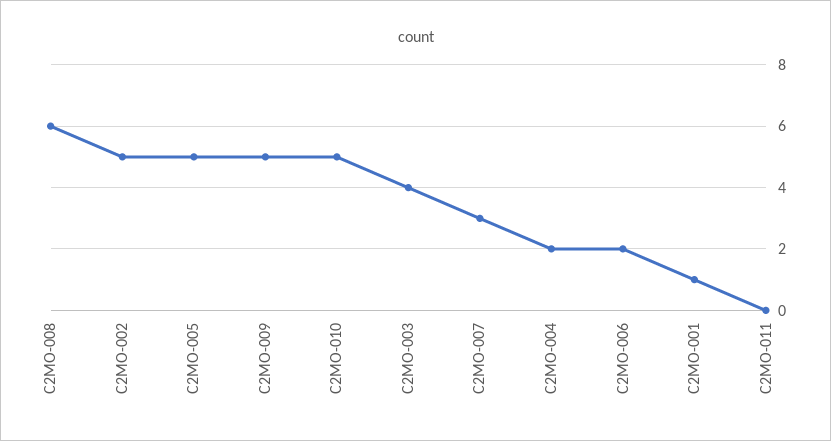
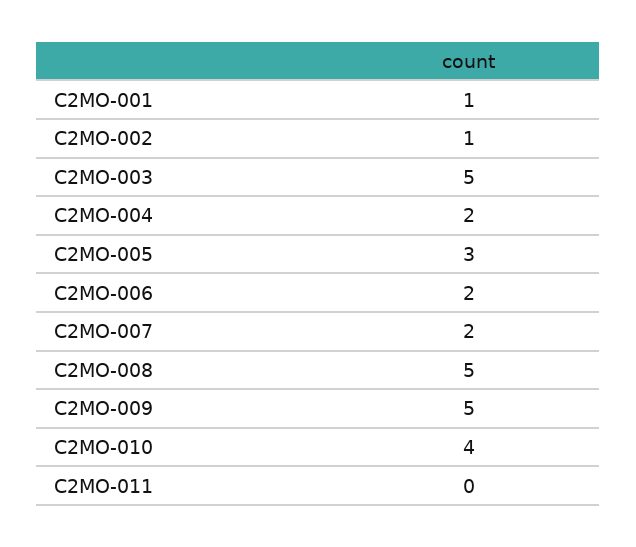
  {
-   "C2MO-008": 6,
+   "C2MO-008": 5,
-   "C2MO-002": 5,
+   "C2MO-002": 1,
-   "C2MO-005": 5,
+   "C2MO-005": 3,
    "C2MO-009": 5,
-   "C2MO-010": 5,
+   "C2MO-010": 4,
-   "C2MO-003": 4,
+   "C2MO-003": 5,
-   "C2MO-007": 3,
+   "C2MO-007": 2,
    "C2MO-004": 2,
    "C2MO-006": 2,
    "C2MO-001": 1,
    "C2MO-011": 0
  }

